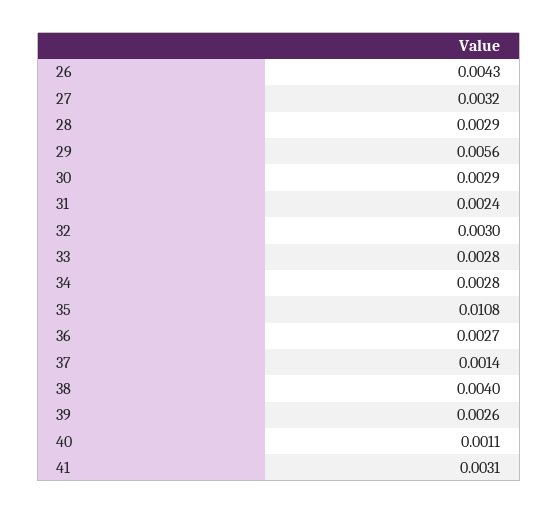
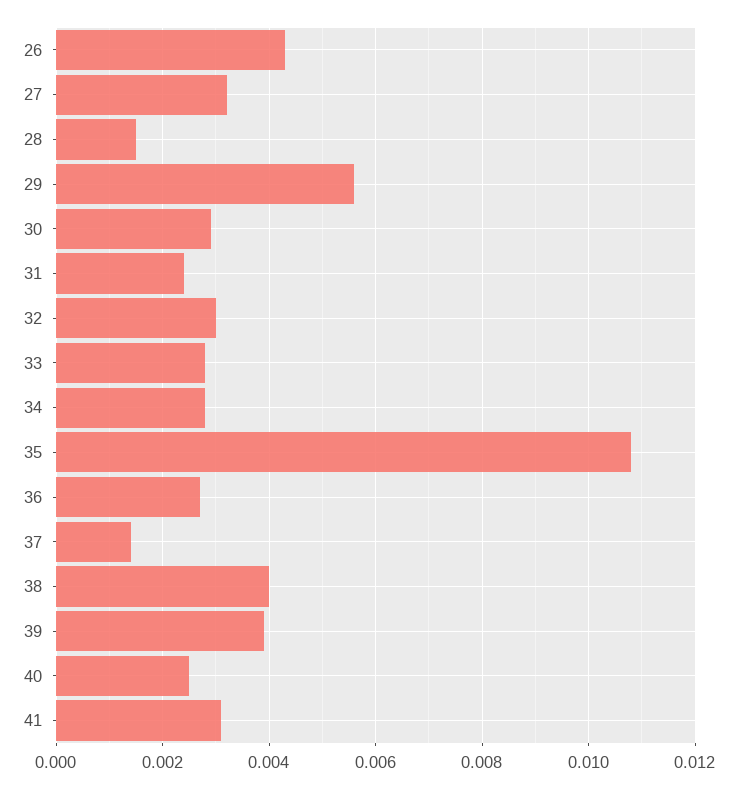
  {
    "26": 0.0043,
    "27": 0.0032,
-   "28": 0.0029,
+   "28": 0.0015,
    "29": 0.0056,
    "30": 0.0029,
    "31": 0.0024,
    "32": 0.003,
    "33": 0.0028,
    "34": 0.0028,
    "35": 0.0108,
    "36": 0.0027,
    "37": 0.0014,
    "38": 0.004,
-   "39": 0.0026,
+   "39": 0.004,
-   "40": 0.0011,
+   "40": 0.0025,
    "41": 0.0031
  }

